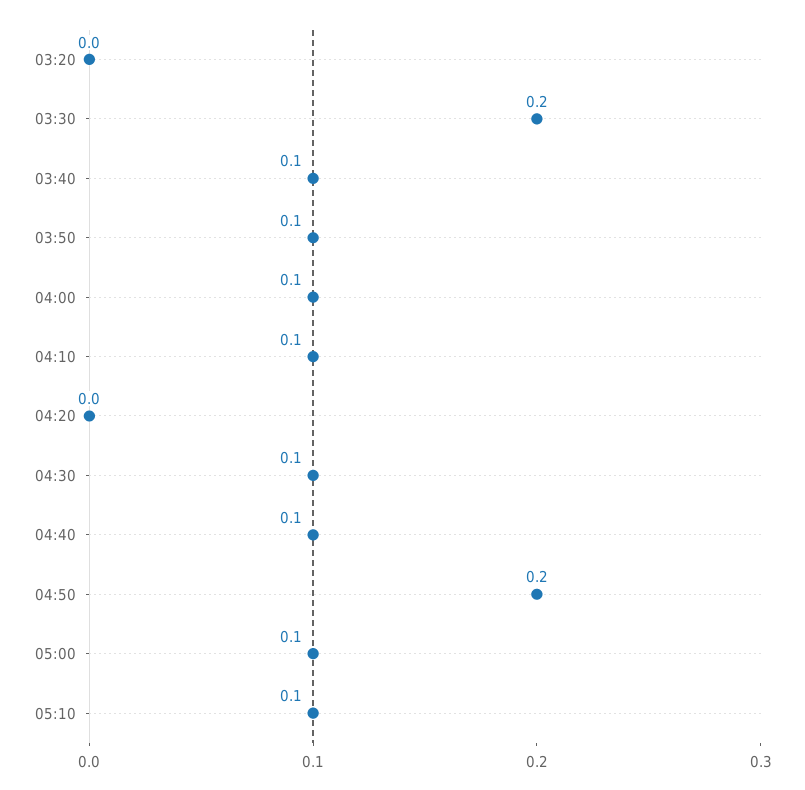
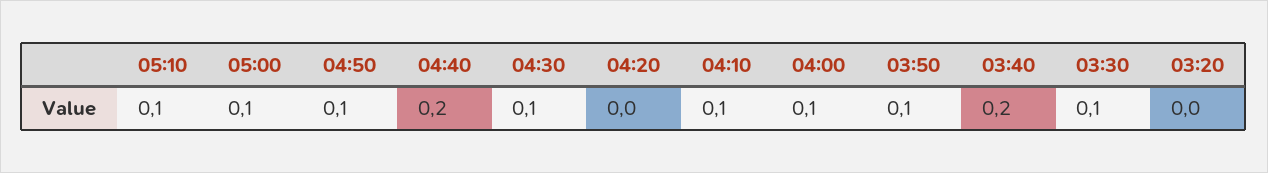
  {
    "03:20": 0,
-   "03:30": 0.2,
+   "03:30": 0.1,
-   "03:40": 0.1,
+   "03:40": 0.2,
    "03:50": 0.1,
    "04:00": 0.1,
    "04:10": 0.1,
    "04:20": 0,
    "04:30": 0.1,
-   "04:40": 0.1,
+   "04:40": 0.2,
-   "04:50": 0.2,
+   "04:50": 0.1,
    "05:00": 0.1,
    "05:10": 0.1
  }

